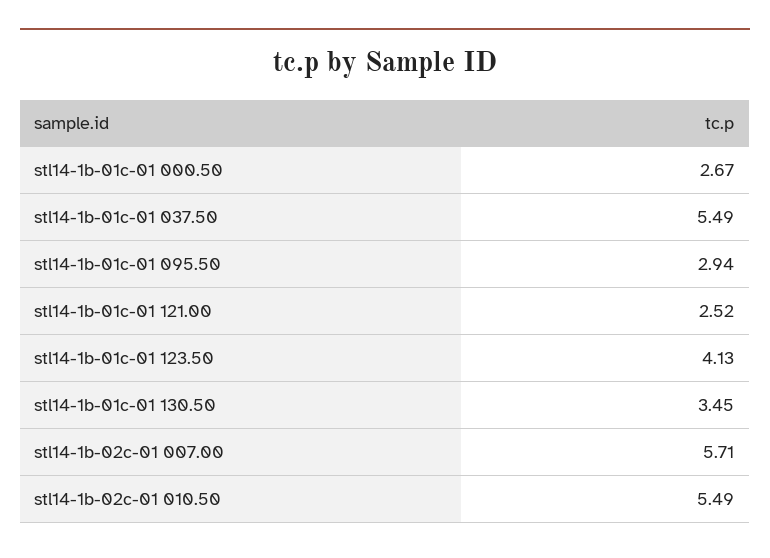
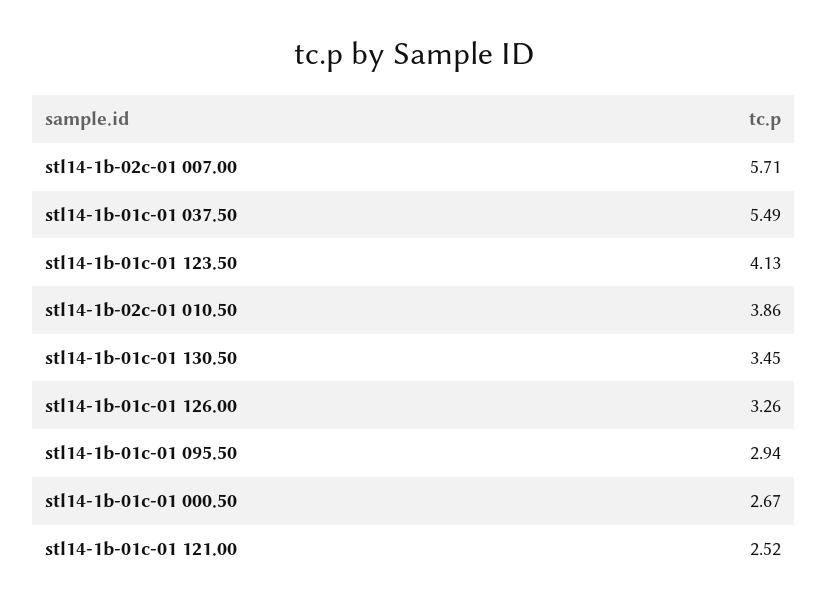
  {
    "stl14-1b-01c-01 000.50": 2.67,
    "stl14-1b-01c-01 037.50": 5.49,
    "stl14-1b-01c-01 095.50": 2.94,
    "stl14-1b-01c-01 121.00": 2.52,
    "stl14-1b-01c-01 123.50": 4.13,
    "stl14-1b-01c-01 130.50": 3.45,
    "stl14-1b-02c-01 007.00": 5.71,
-   "stl14-1b-02c-01 010.50": 5.49
+   "stl14-1b-02c-01 010.50": 3.86,
+   "stl14-1b-01c-01 126.00": 3.26
  }

